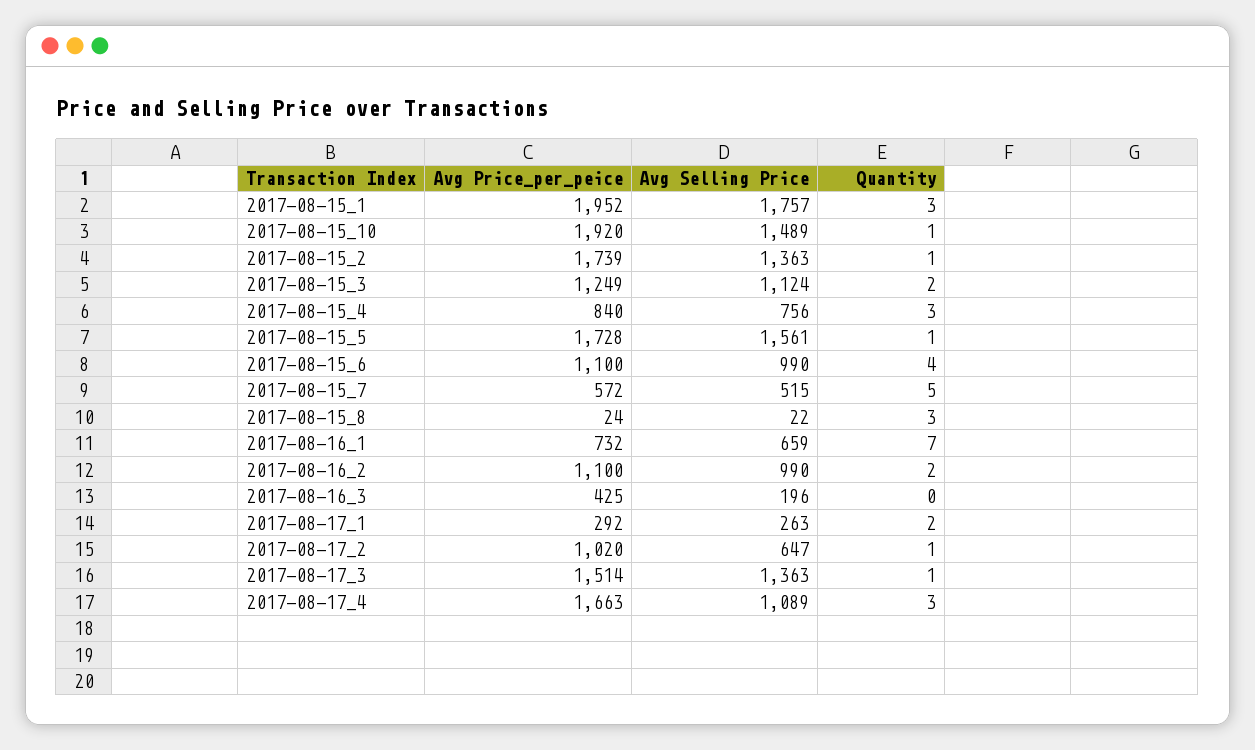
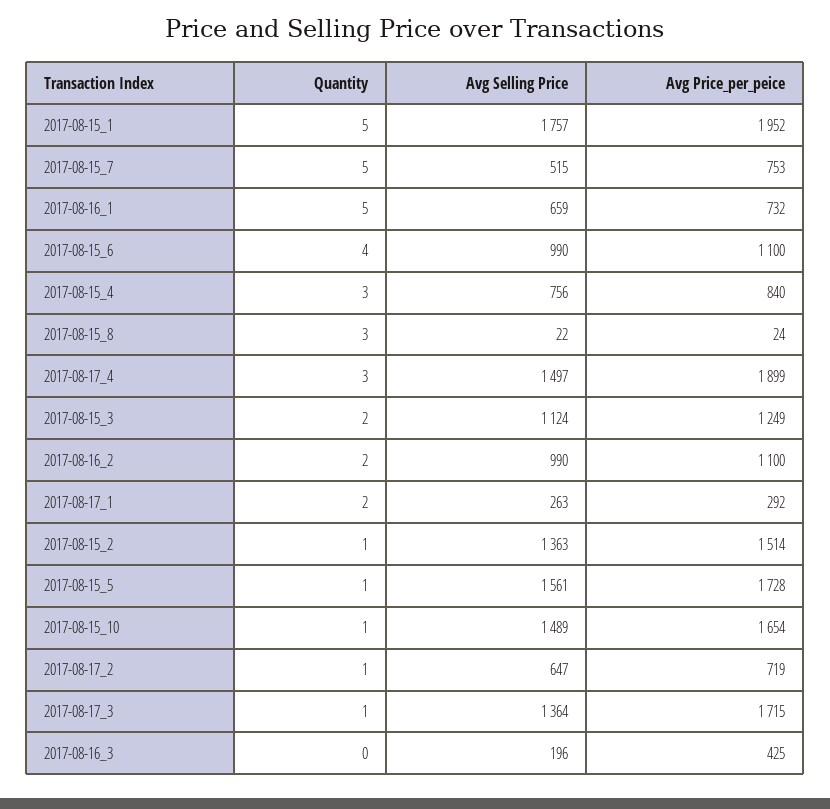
  {
    "Avg Price_per_peice": {
      "2017-08-15_1": 1952,
-     "2017-08-15_10": 1920,
+     "2017-08-15_10": 1654,
-     "2017-08-15_2": 1739,
+     "2017-08-15_2": 1514,
      "2017-08-15_3": 1249,
      "2017-08-15_4": 840,
      "2017-08-15_5": 1728,
      "2017-08-15_6": 1100,
-     "2017-08-15_7": 572,
+     "2017-08-15_7": 753,
      "2017-08-15_8": 24,
      "2017-08-16_1": 732,
      "2017-08-16_2": 1100,
      "2017-08-16_3": 425,
      "2017-08-17_1": 292,
-     "2017-08-17_2": 1020,
+     "2017-08-17_2": 719,
-     "2017-08-17_3": 1514,
+     "2017-08-17_3": 1715,
-     "2017-08-17_4": 1663
+     "2017-08-17_4": 1899
    },
    "Avg Selling Price": {
      "2017-08-15_1": 1757,
      "2017-08-15_10": 1489,
      "2017-08-15_2": 1363,
      "2017-08-15_3": 1124,
      "2017-08-15_4": 756,
      "2017-08-15_5": 1561,
      "2017-08-15_6": 990,
      "2017-08-15_7": 515,
      "2017-08-15_8": 22,
      "2017-08-16_1": 659,
      "2017-08-16_2": 990,
      "2017-08-16_3": 196,
      "2017-08-17_1": 263,
      "2017-08-17_2": 647,
-     "2017-08-17_3": 1363,
+     "2017-08-17_3": 1364,
-     "2017-08-17_4": 1089
+     "2017-08-17_4": 1497
    },
    "Quantity": {
-     "2017-08-15_1": 3,
+     "2017-08-15_1": 5,
      "2017-08-15_10": 1,
      "2017-08-15_2": 1,
      "2017-08-15_3": 2,
      "2017-08-15_4": 3,
      "2017-08-15_5": 1,
      "2017-08-15_6": 4,
      "2017-08-15_7": 5,
      "2017-08-15_8": 3,
-     "2017-08-16_1": 7,
+     "2017-08-16_1": 5,
      "2017-08-16_2": 2,
      "2017-08-16_3": 0,
      "2017-08-17_1": 2,
      "2017-08-17_2": 1,
      "2017-08-17_3": 1,
      "2017-08-17_4": 3
    }
  }

